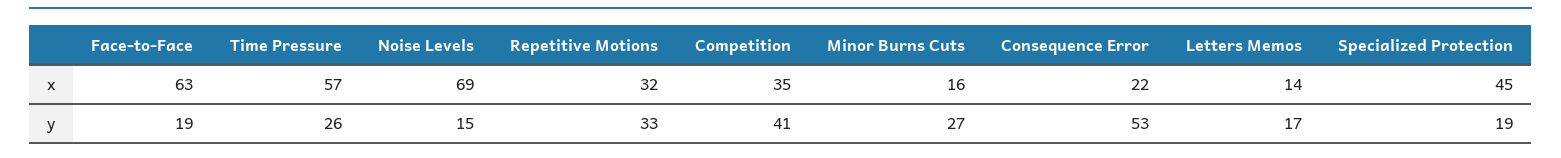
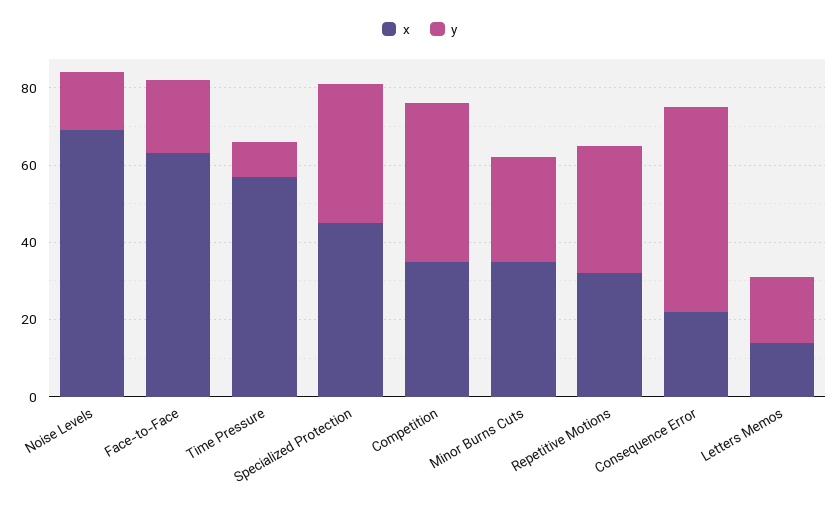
  {
    "x": {
      "Face-to-Face": 63,
      "Time Pressure": 57,
      "Noise Levels": 69,
      "Repetitive Motions": 32,
      "Competition": 35,
-     "Minor Burns Cuts": 16,
+     "Minor Burns Cuts": 35,
      "Consequence Error": 22,
      "Letters Memos": 14,
      "Specialized Protection": 45
    },
    "y": {
      "Face-to-Face": 19,
-     "Time Pressure": 26,
+     "Time Pressure": 10,
      "Noise Levels": 15,
      "Repetitive Motions": 33,
      "Competition": 41,
      "Minor Burns Cuts": 27,
      "Consequence Error": 53,
      "Letters Memos": 17,
-     "Specialized Protection": 19
+     "Specialized Protection": 35
    }
  }

